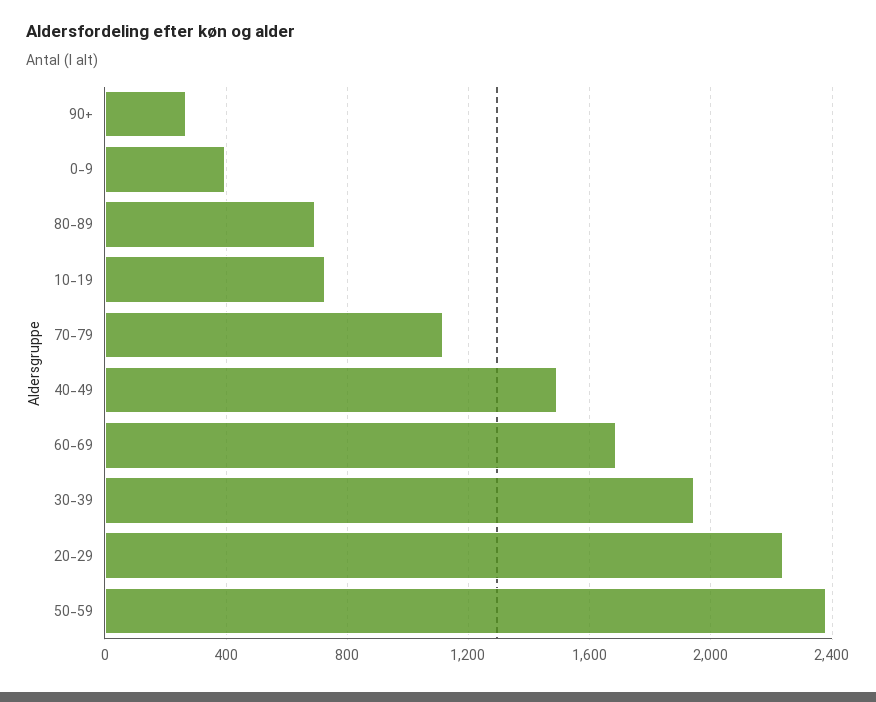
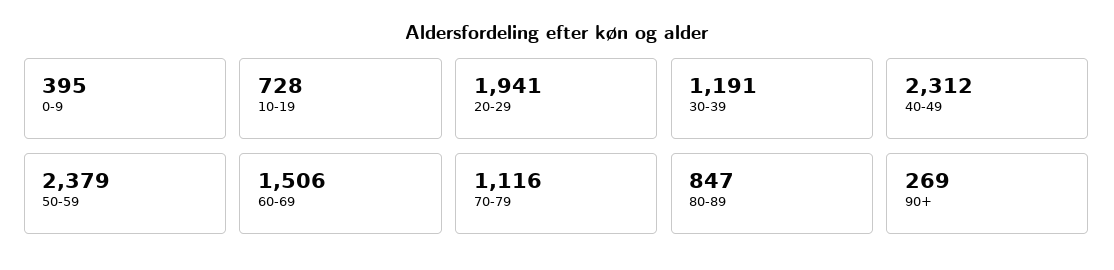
  {
    "90+": 269,
    "0-9": 395,
-   "80-89": 700,
+   "80-89": 847,
    "10-19": 728,
    "70-79": 1116,
-   "40-49": 1500,
+   "40-49": 2312,
-   "60-69": 1700,
+   "60-69": 1506,
-   "30-39": 1950,
+   "30-39": 1191,
-   "20-29": 2250,
+   "20-29": 1941,
    "50-59": 2379
  }

